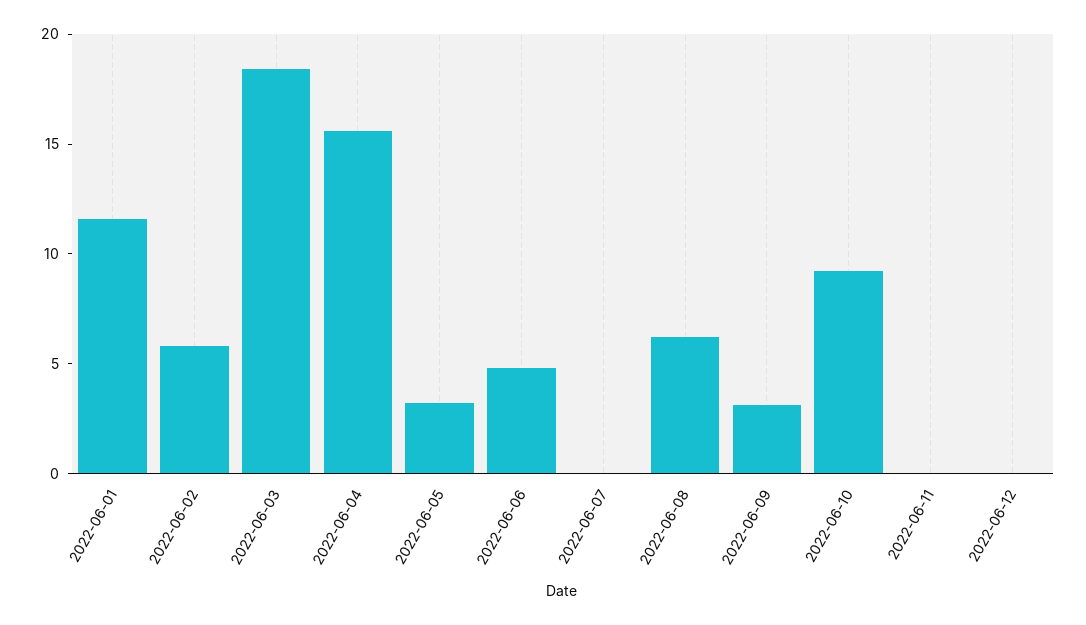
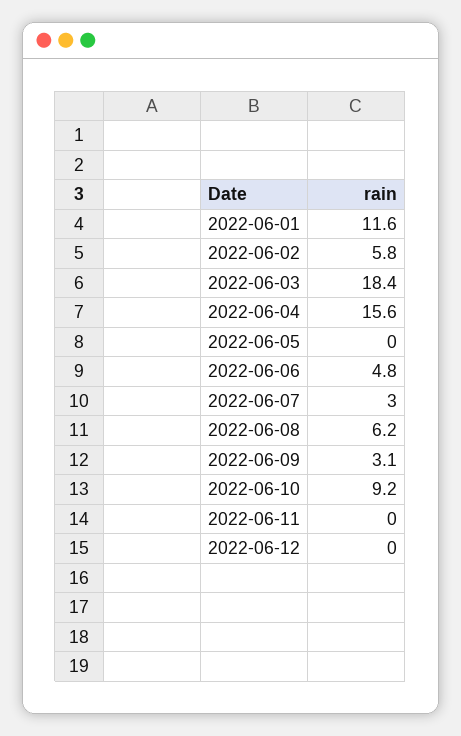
  {
    "2022-06-01": 11.6,
    "2022-06-02": 5.8,
    "2022-06-03": 18.4,
    "2022-06-04": 15.6,
-   "2022-06-05": 3,
+   "2022-06-05": 0,
    "2022-06-06": 4.8,
-   "2022-06-07": 0,
+   "2022-06-07": 3,
    "2022-06-08": 6.2,
    "2022-06-09": 3.1,
    "2022-06-10": 9.2,
    "2022-06-11": 0,
    "2022-06-12": 0
  }

